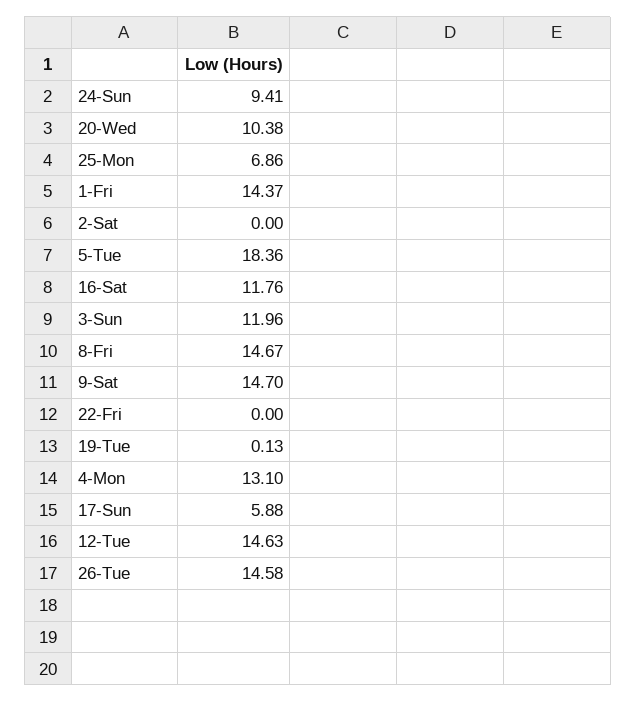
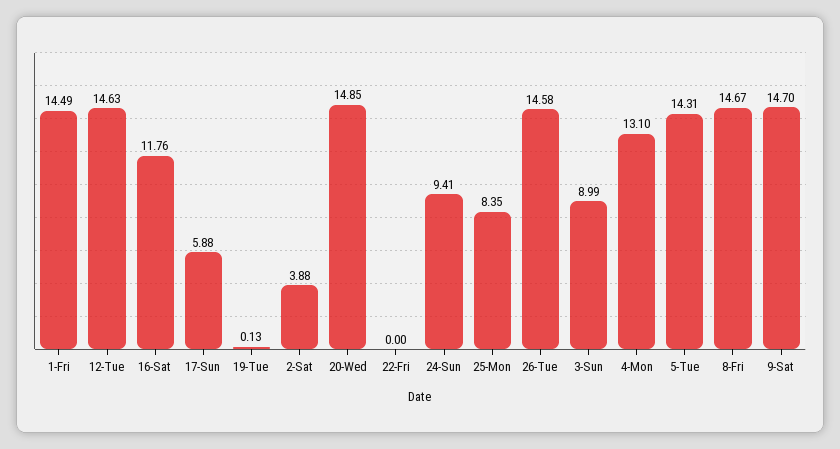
  {
    "24-Sun": 9.41,
-   "20-Wed": 10.38,
+   "20-Wed": 14.85,
-   "25-Mon": 6.86,
+   "25-Mon": 8.35,
-   "1-Fri": 14.37,
+   "1-Fri": 14.49,
-   "2-Sat": 0,
+   "2-Sat": 3.88,
-   "5-Tue": 18.36,
+   "5-Tue": 14.31,
    "16-Sat": 11.76,
-   "3-Sun": 11.96,
+   "3-Sun": 8.99,
    "8-Fri": 14.67,
    "9-Sat": 14.7,
    "22-Fri": 0,
    "19-Tue": 0.13,
    "4-Mon": 13.1,
    "17-Sun": 5.88,
    "12-Tue": 14.63,
    "26-Tue": 14.58
  }

